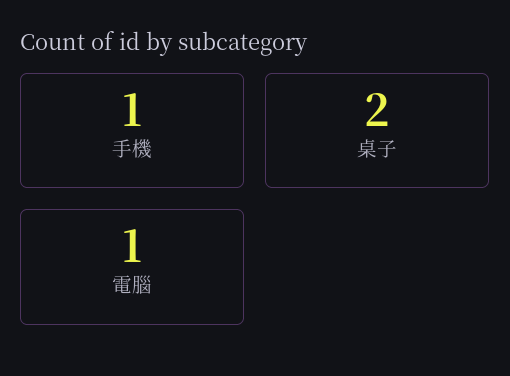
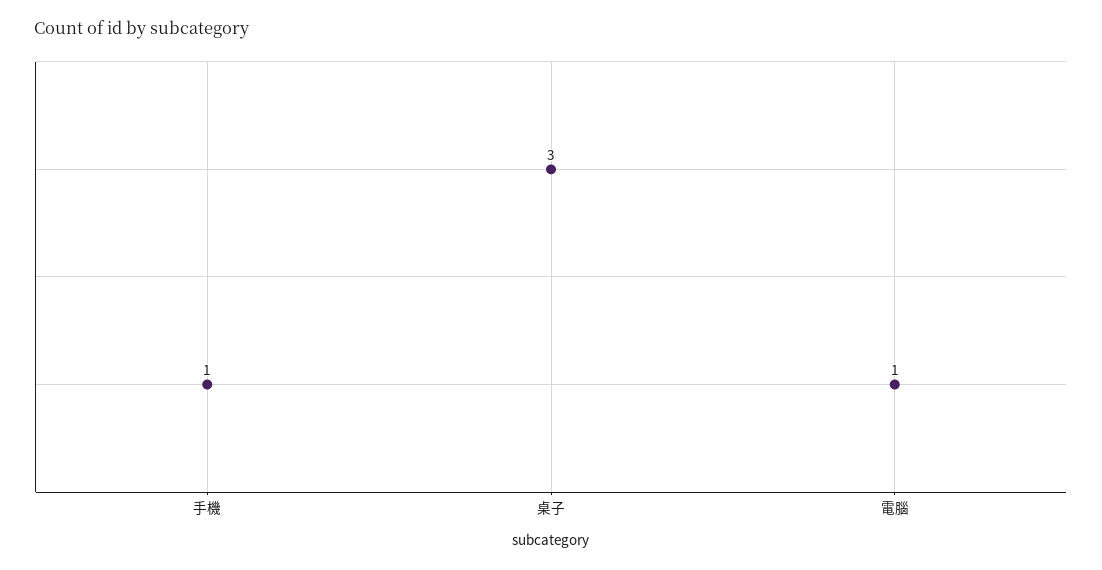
  {
    "手機": 1,
-   "桌子": 2,
+   "桌子": 3,
    "電腦": 1
  }

